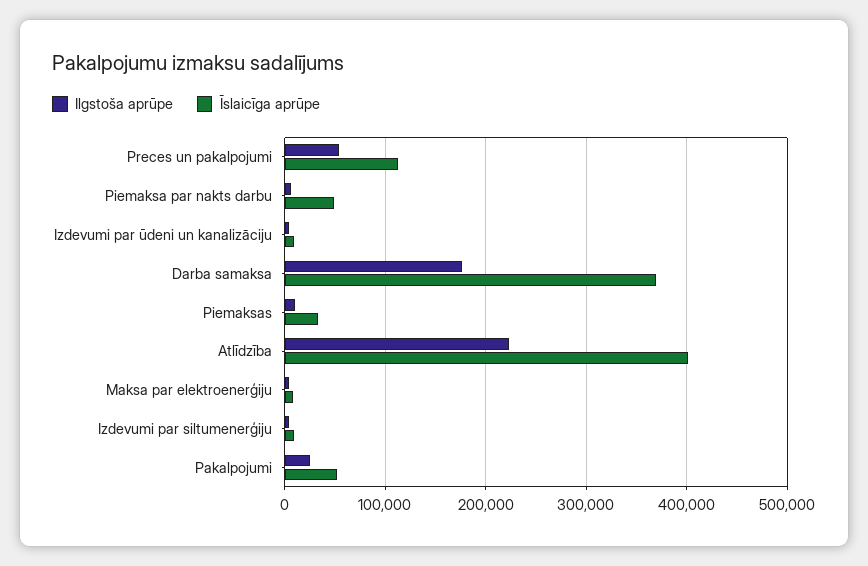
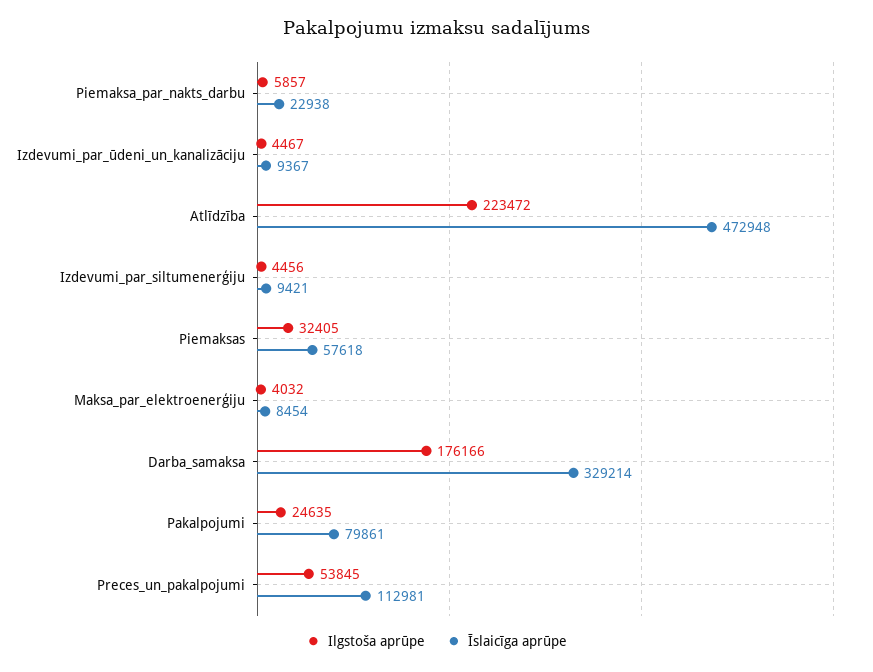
  {
    "Ilgstoša aprūpe": {
      "Preces un pakalpojumi": 53845,
      "Piemaksa par nakts darbu": 5857,
      "Izdevumi par ūdeni un kanalizāciju": 4467,
      "Darba samaksa": 176166,
-     "Piemaksas": 10000,
+     "Piemaksas": 32405,
      "Atlīdzība": 223472,
      "Maksa par elektroenerģiju": 4032,
      "Izdevumi par siltumenerģiju": 4456,
      "Pakalpojumi": 24635
    },
    "Īslaicīga aprūpe": {
      "Preces un pakalpojumi": 112981,
-     "Piemaksa par nakts darbu": 50000,
+     "Piemaksa par nakts darbu": 22938,
      "Izdevumi par ūdeni un kanalizāciju": 9367,
-     "Darba samaksa": 370000,
+     "Darba samaksa": 329214,
-     "Piemaksas": 30000,
+     "Piemaksas": 57618,
-     "Atlīdzība": 400000,
+     "Atlīdzība": 472948,
      "Maksa par elektroenerģiju": 8454,
      "Izdevumi par siltumenerģiju": 9421,
-     "Pakalpojumi": 50000
+     "Pakalpojumi": 79861
    }
  }

